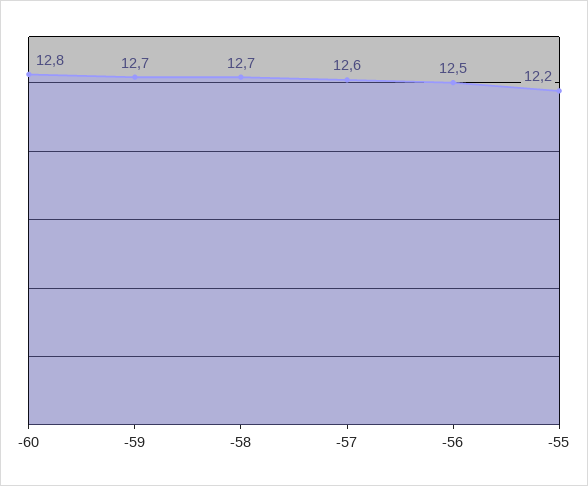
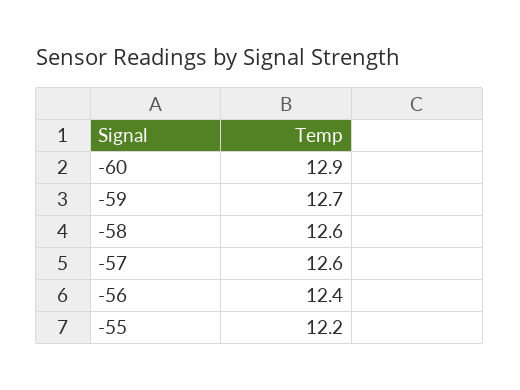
  {
-   "-60": 12.8,
+   "-60": 12.9,
    "-59": 12.7,
-   "-58": 12.7,
+   "-58": 12.6,
    "-57": 12.6,
-   "-56": 12.5,
+   "-56": 12.4,
    "-55": 12.2
  }

